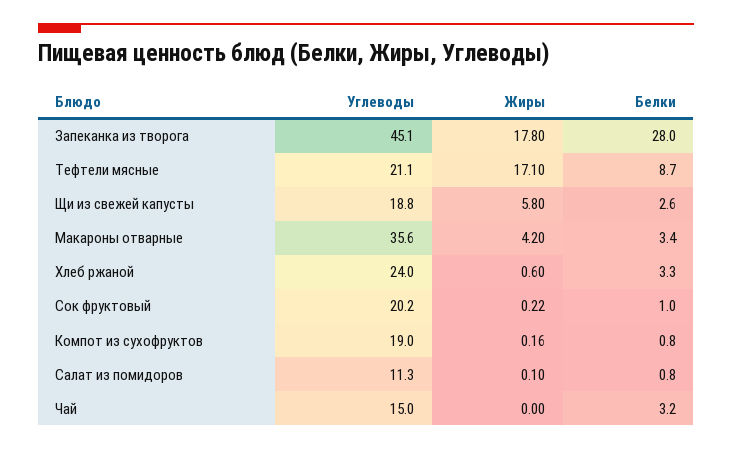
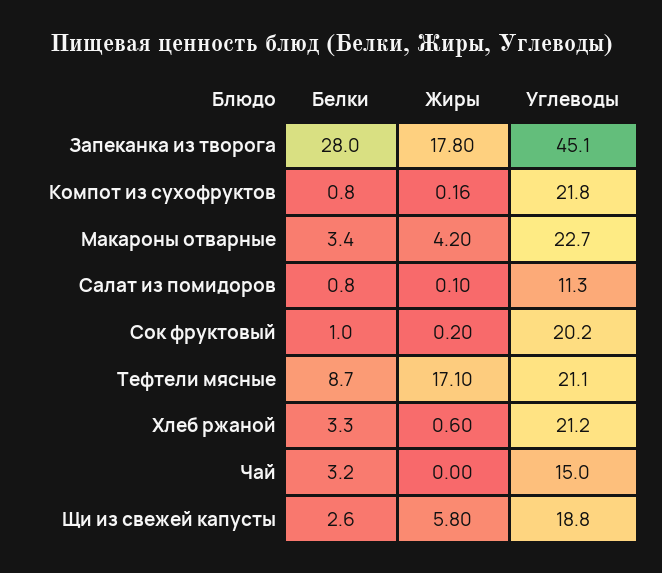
  {
    "Углеводы": {
      "Запеканка из творога": 45.1,
      "Тефтели мясные": 21.1,
      "Щи из свежей капусты": 18.8,
-     "Макароны отварные": 35.6,
+     "Макароны отварные": 22.7,
-     "Хлеб ржаной": 24,
+     "Хлеб ржаной": 21.2,
      "Сок фруктовый": 20.2,
-     "Компот из сухофруктов": 19,
+     "Компот из сухофруктов": 21.8,
      "Салат из помидоров": 11.3,
      "Чай": 15
    },
    "Жиры": {
      "Запеканка из творога": 17.8,
      "Тефтели мясные": 17.1,
      "Щи из свежей капусты": 5.8,
      "Макароны отварные": 4.2,
      "Хлеб ржаной": 0.6,
-     "Сок фруктовый": 0.22,
+     "Сок фруктовый": 0.2,
      "Компот из сухофруктов": 0.16,
      "Салат из помидоров": 0.1,
      "Чай": 0
    },
    "Белки": {
      "Запеканка из творога": 28,
      "Тефтели мясные": 8.7,
      "Щи из свежей капусты": 2.6,
      "Макароны отварные": 3.4,
      "Хлеб ржаной": 3.3,
      "Сок фруктовый": 1,
      "Компот из сухофруктов": 0.8,
      "Салат из помидоров": 0.8,
      "Чай": 3.2
    }
  }

